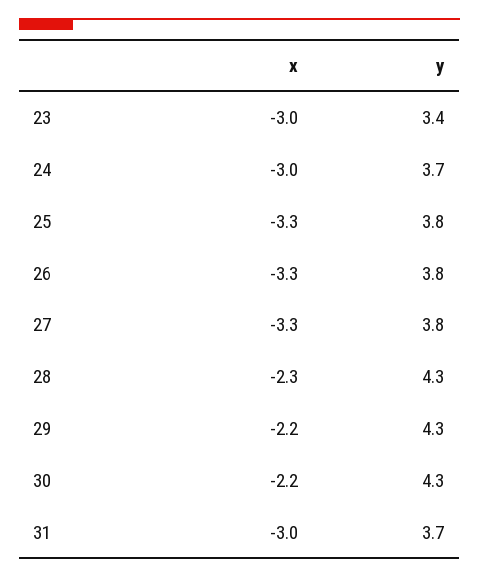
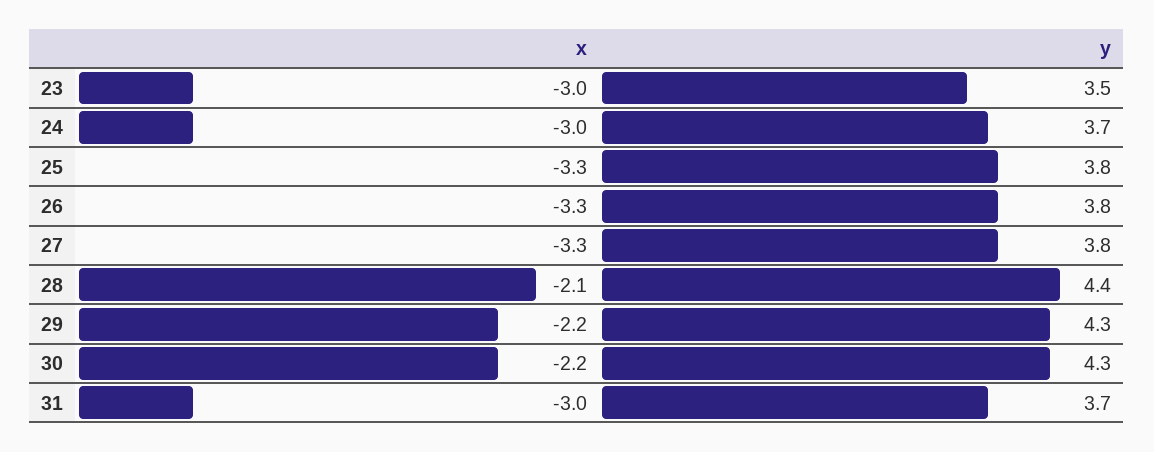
  {
    "x": {
      "23": -3,
      "24": -3,
      "25": -3.3,
      "26": -3.3,
      "27": -3.3,
-     "28": -2.3,
+     "28": -2.1,
      "29": -2.2,
      "30": -2.2,
      "31": -3
    },
    "y": {
-     "23": 3.4,
+     "23": 3.5,
      "24": 3.7,
      "25": 3.8,
      "26": 3.8,
      "27": 3.8,
-     "28": 4.3,
+     "28": 4.4,
      "29": 4.3,
      "30": 4.3,
      "31": 3.7
    }
  }

